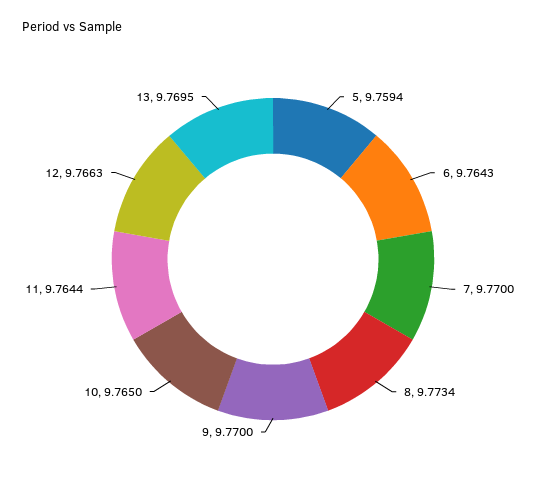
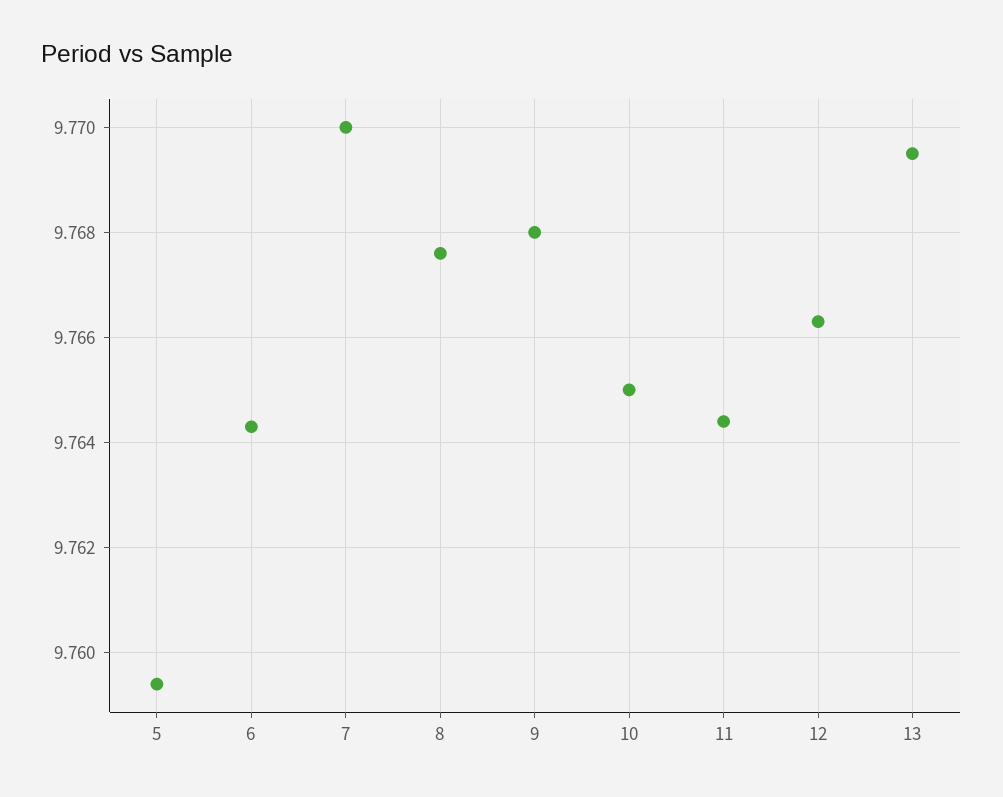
  {
    "5": 9.7594,
    "6": 9.7643,
    "7": 9.77,
-   "8": 9.7734,
+   "8": 9.7675,
-   "9": 9.77,
+   "9": 9.768,
    "10": 9.765,
    "11": 9.7644,
    "12": 9.7663,
    "13": 9.7695
  }

